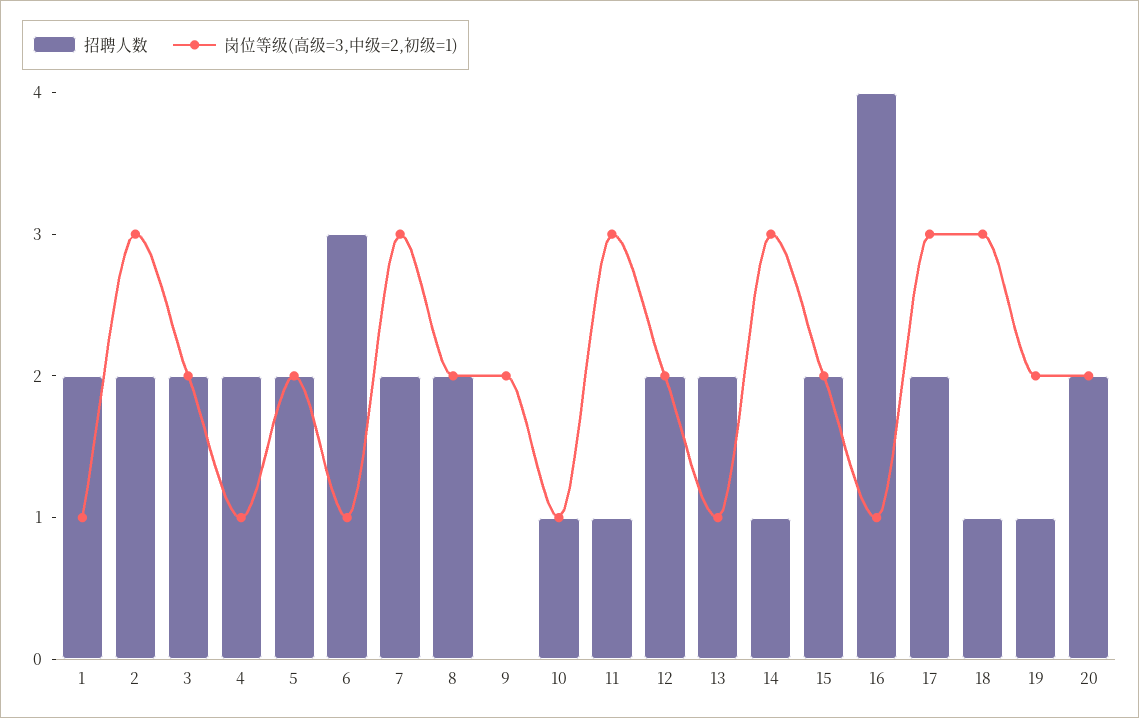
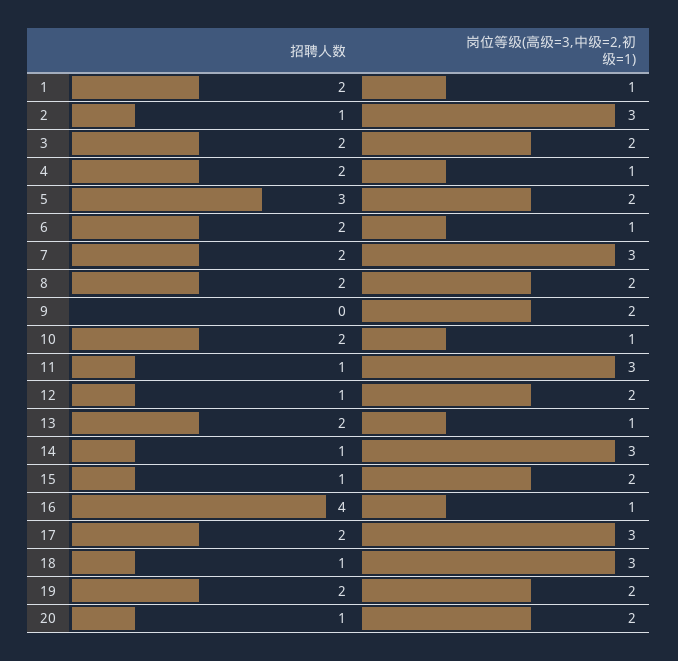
  {
    "招聘人数": {
      "1": 2,
-     "2": 2,
+     "2": 1,
      "3": 2,
      "4": 2,
-     "5": 2,
+     "5": 3,
-     "6": 3,
+     "6": 2,
      "7": 2,
      "8": 2,
      "9": 0,
-     "10": 1,
+     "10": 2,
      "11": 1,
-     "12": 2,
+     "12": 1,
      "13": 2,
      "14": 1,
-     "15": 2,
+     "15": 1,
      "16": 4,
      "17": 2,
      "18": 1,
-     "19": 1,
+     "19": 2,
-     "20": 2
+     "20": 1
    },
    "岗位等级(高级=3,中级=2,初级=1)": {
      "1": 1,
      "2": 3,
      "3": 2,
      "4": 1,
      "5": 2,
      "6": 1,
      "7": 3,
      "8": 2,
      "9": 2,
      "10": 1,
      "11": 3,
      "12": 2,
      "13": 1,
      "14": 3,
      "15": 2,
      "16": 1,
      "17": 3,
      "18": 3,
      "19": 2,
      "20": 2
    }
  }

